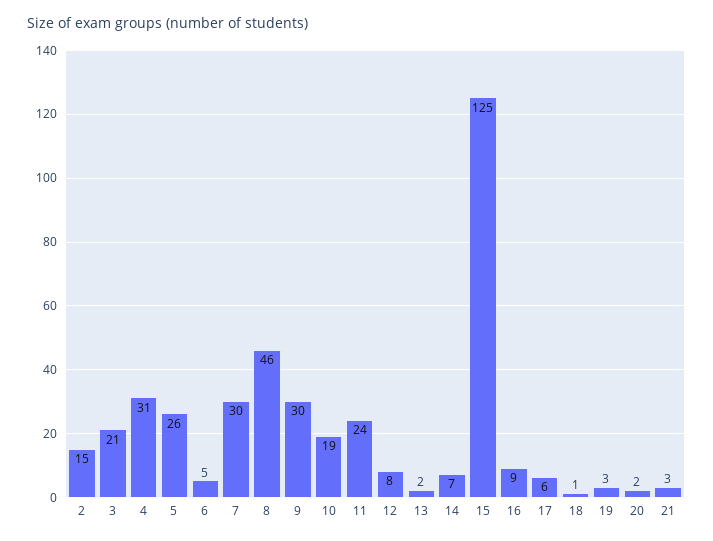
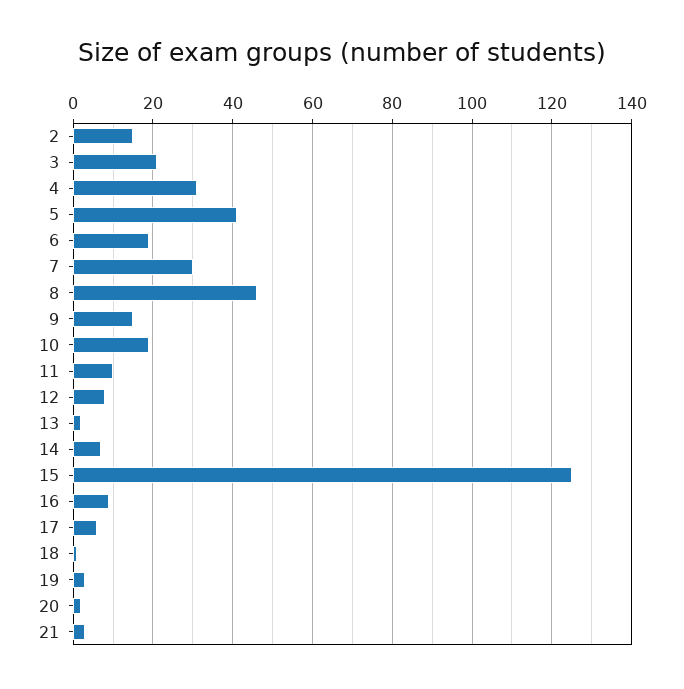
  {
    "2": 15,
    "3": 21,
    "4": 31,
-   "5": 26,
+   "5": 40,
-   "6": 5,
+   "6": 20,
    "7": 30,
    "8": 46,
-   "9": 30,
+   "9": 15,
    "10": 19,
-   "11": 24,
+   "11": 10,
    "12": 8,
    "13": 2,
    "14": 7,
    "15": 125,
    "16": 9,
    "17": 6,
    "18": 1,
    "19": 3,
    "20": 2,
    "21": 3
  }

